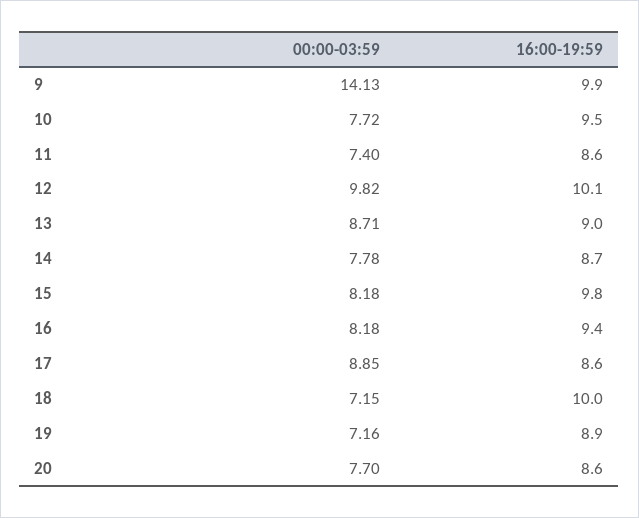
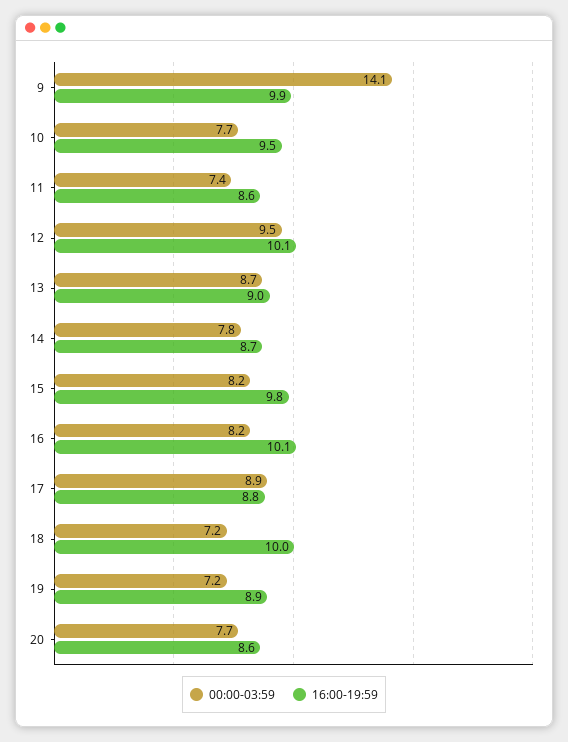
  {
    "00:00-03:59": {
      "9": 14.13,
      "10": 7.72,
      "11": 7.4,
-     "12": 9.82,
+     "12": 9.5,
      "13": 8.71,
      "14": 7.78,
      "15": 8.18,
      "16": 8.18,
      "17": 8.85,
      "18": 7.15,
      "19": 7.16,
      "20": 7.7
    },
    "16:00-19:59": {
      "9": 9.9,
      "10": 9.5,
      "11": 8.6,
      "12": 10.1,
      "13": 9,
      "14": 8.7,
      "15": 9.8,
-     "16": 9.4,
+     "16": 10.1,
-     "17": 8.6,
+     "17": 8.8,
      "18": 10,
      "19": 8.9,
      "20": 8.6
    }
  }

